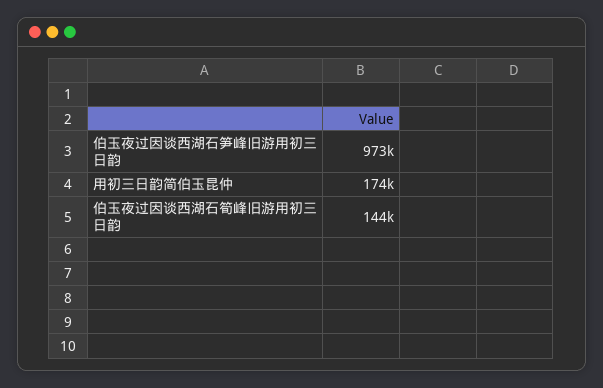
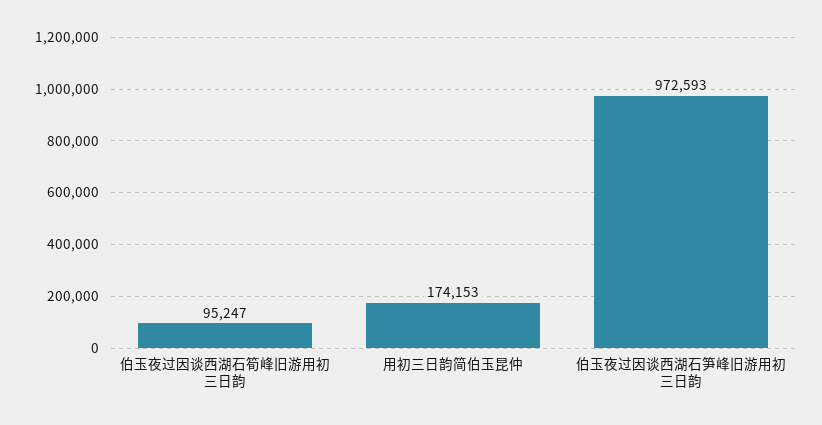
  {
    "伯玉夜过因谈西湖石笋峰旧游用初三日韵": 972593,
    "用初三日韵简伯玉昆仲": 174153,
-   "伯玉夜过因谈西湖石筍峰旧游用初三日韵": 144000
+   "伯玉夜过因谈西湖石筍峰旧游用初三日韵": 95247
  }

